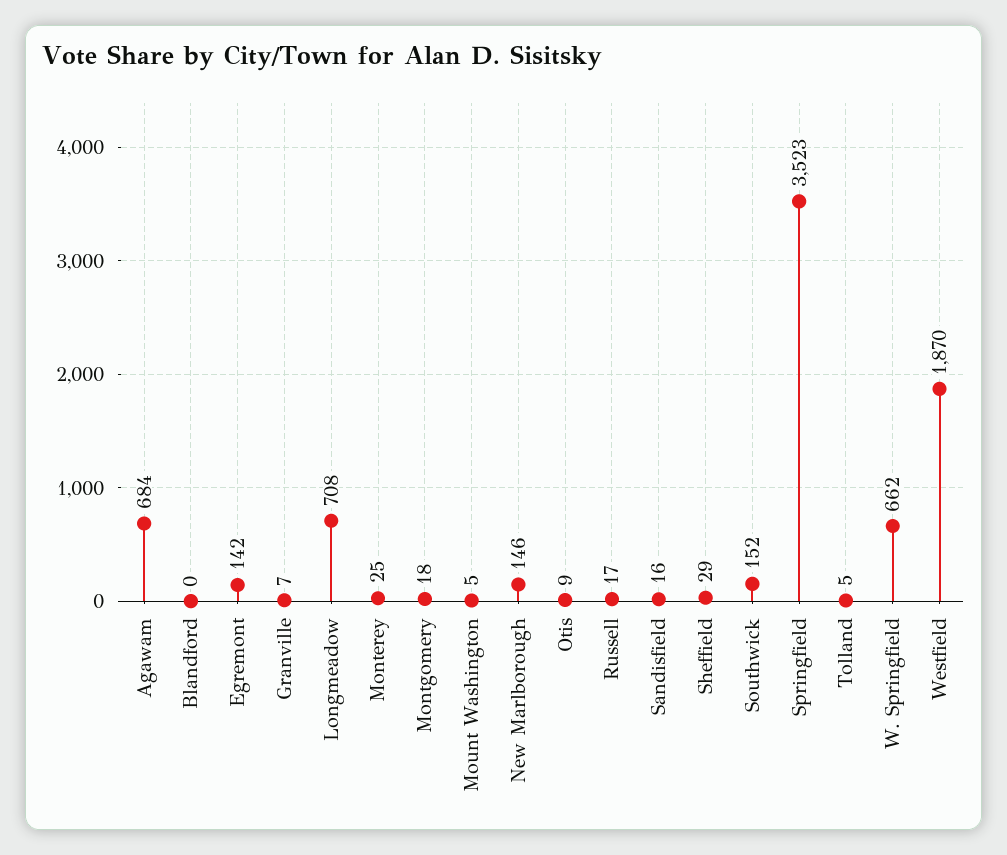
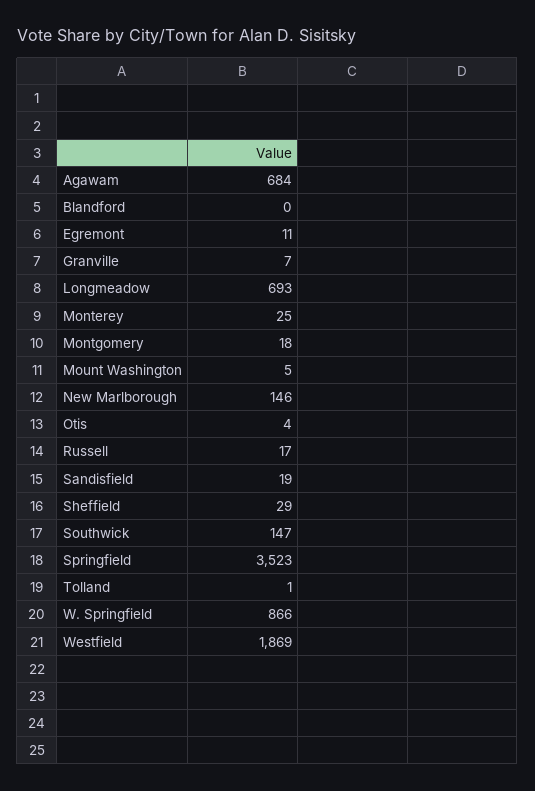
  {
    "Agawam": 684,
    "Blandford": 0,
-   "Egremont": 142,
+   "Egremont": 11,
    "Granville": 7,
-   "Longmeadow": 708,
+   "Longmeadow": 693,
    "Monterey": 25,
    "Montgomery": 18,
    "Mount Washington": 5,
    "New Marlborough": 146,
-   "Otis": 9,
+   "Otis": 4,
    "Russell": 17,
-   "Sandisfield": 16,
+   "Sandisfield": 19,
    "Sheffield": 29,
-   "Southwick": 152,
+   "Southwick": 147,
    "Springfield": 3523,
-   "Tolland": 5,
+   "Tolland": 1,
-   "W. Springfield": 662,
+   "W. Springfield": 866,
-   "Westfield": 1870
+   "Westfield": 1869
  }

